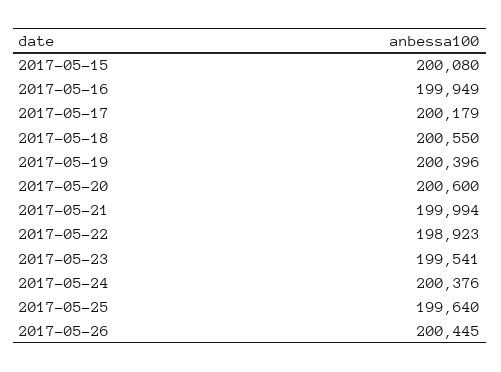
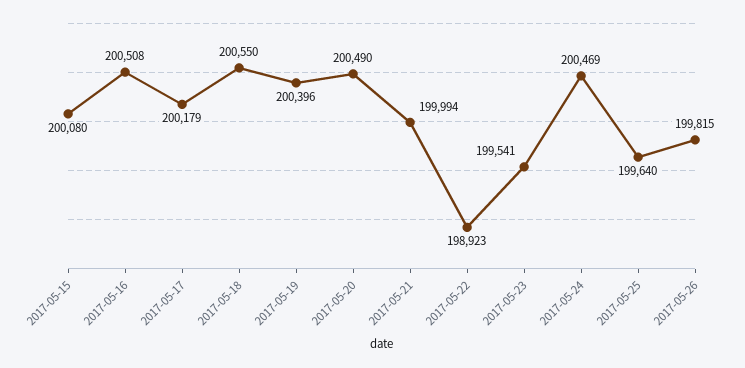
  {
    "2017-05-15": 200080,
-   "2017-05-16": 199949,
+   "2017-05-16": 200508,
    "2017-05-17": 200179,
    "2017-05-18": 200550,
    "2017-05-19": 200396,
-   "2017-05-20": 200600,
+   "2017-05-20": 200490,
    "2017-05-21": 199994,
    "2017-05-22": 198923,
    "2017-05-23": 199541,
-   "2017-05-24": 200376,
+   "2017-05-24": 200469,
    "2017-05-25": 199640,
-   "2017-05-26": 200445
+   "2017-05-26": 199815
  }

